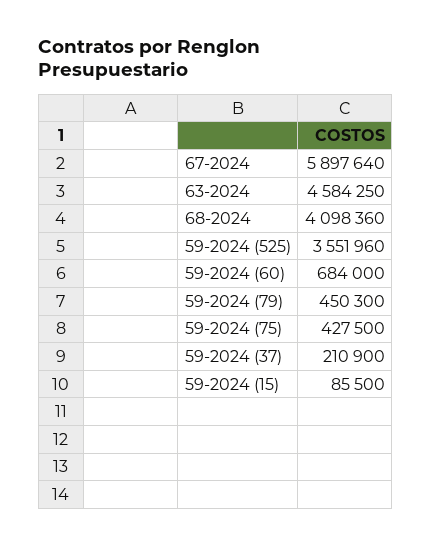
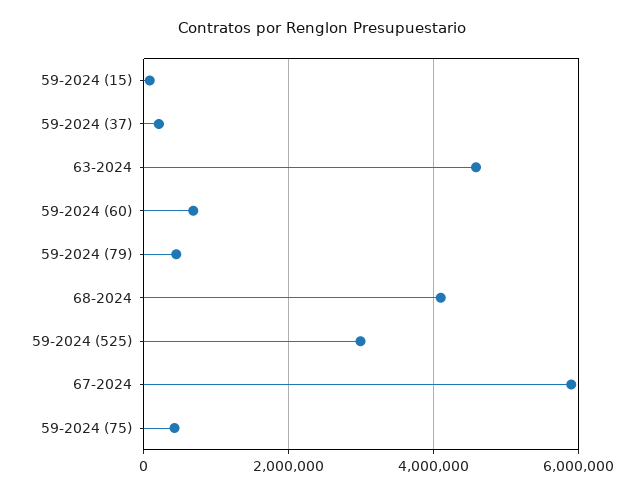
  {
    "67-2024": 5897640,
    "63-2024": 4584250,
    "68-2024": 4098360,
-   "59-2024 (525)": 3551960,
+   "59-2024 (525)": 3000000,
    "59-2024 (60)": 684000,
    "59-2024 (79)": 450300,
    "59-2024 (75)": 427500,
    "59-2024 (37)": 210900,
    "59-2024 (15)": 85500
  }

